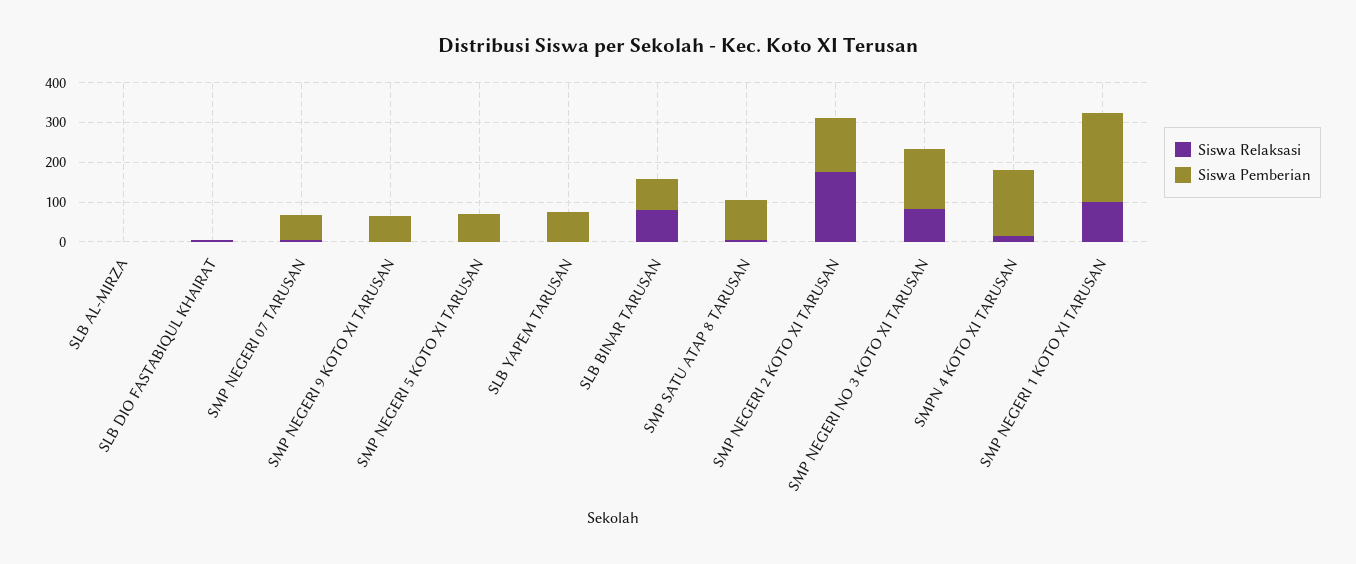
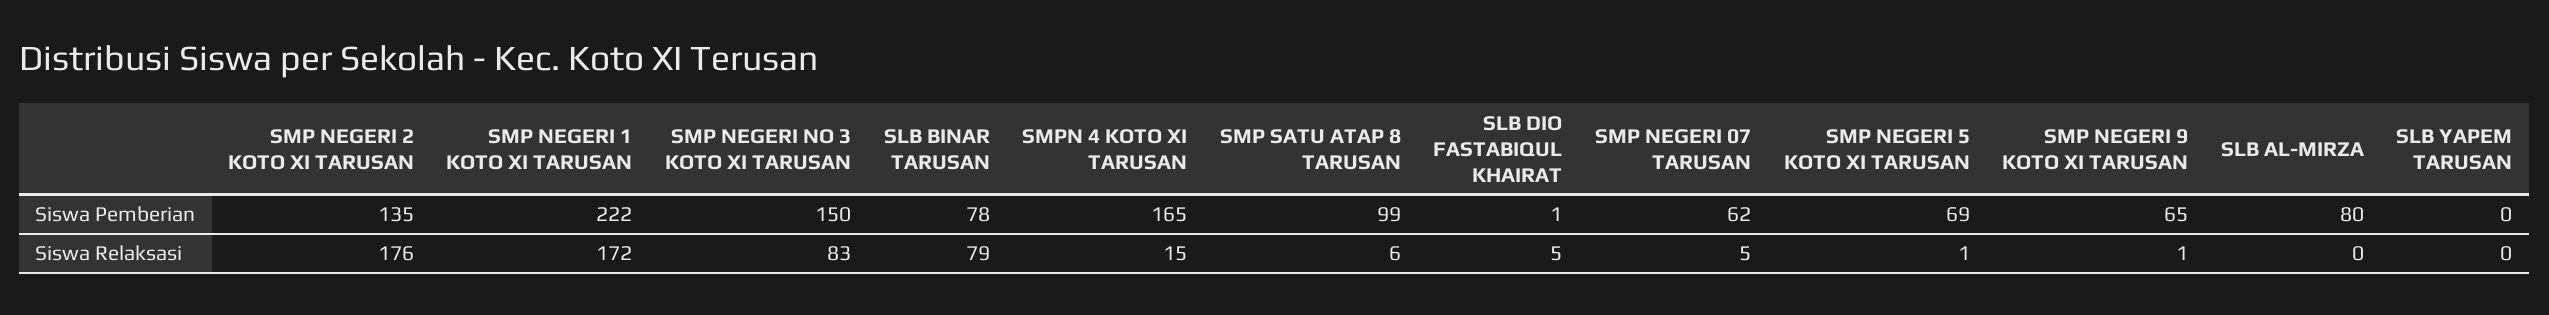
  {
    "Siswa Relaksasi": {
      "SLB AL-MIRZA": 0,
      "SLB DIO FASTABIQUL KHAIRAT": 5,
      "SMP NEGERI 07 TARUSAN": 5,
      "SMP NEGERI 9 KOTO XI TARUSAN": 1,
      "SMP NEGERI 5 KOTO XI TARUSAN": 1,
      "SLB YAPEM TARUSAN": 0,
      "SLB BINAR TARUSAN": 79,
      "SMP SATU ATAP 8 TARUSAN": 6,
      "SMP NEGERI 2 KOTO XI TARUSAN": 176,
      "SMP NEGERI NO 3 KOTO XI TARUSAN": 83,
      "SMPN 4 KOTO XI TARUSAN": 15,
-     "SMP NEGERI 1 KOTO XI TARUSAN": 100
+     "SMP NEGERI 1 KOTO XI TARUSAN": 172
    },
    "Siswa Pemberian": {
-     "SLB AL-MIRZA": 0,
+     "SLB AL-MIRZA": 80,
      "SLB DIO FASTABIQUL KHAIRAT": 1,
      "SMP NEGERI 07 TARUSAN": 62,
      "SMP NEGERI 9 KOTO XI TARUSAN": 65,
      "SMP NEGERI 5 KOTO XI TARUSAN": 69,
-     "SLB YAPEM TARUSAN": 75,
+     "SLB YAPEM TARUSAN": 0,
      "SLB BINAR TARUSAN": 78,
      "SMP SATU ATAP 8 TARUSAN": 99,
      "SMP NEGERI 2 KOTO XI TARUSAN": 135,
      "SMP NEGERI NO 3 KOTO XI TARUSAN": 150,
      "SMPN 4 KOTO XI TARUSAN": 165,
      "SMP NEGERI 1 KOTO XI TARUSAN": 222
    }
  }

